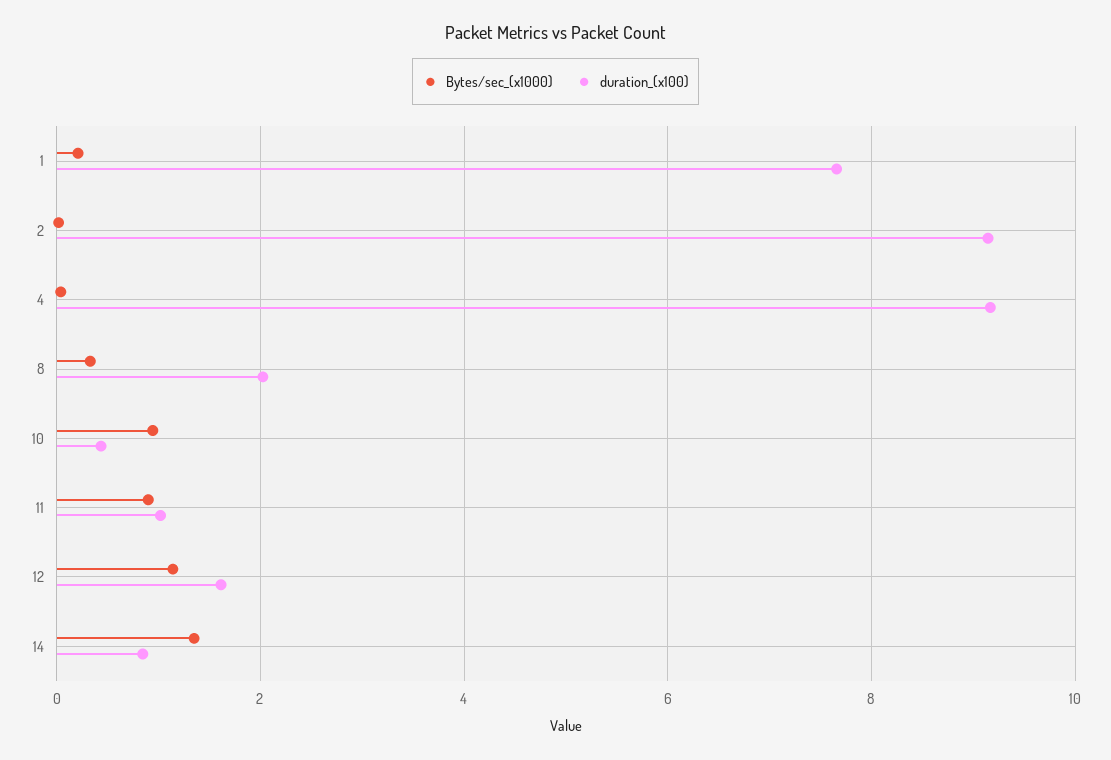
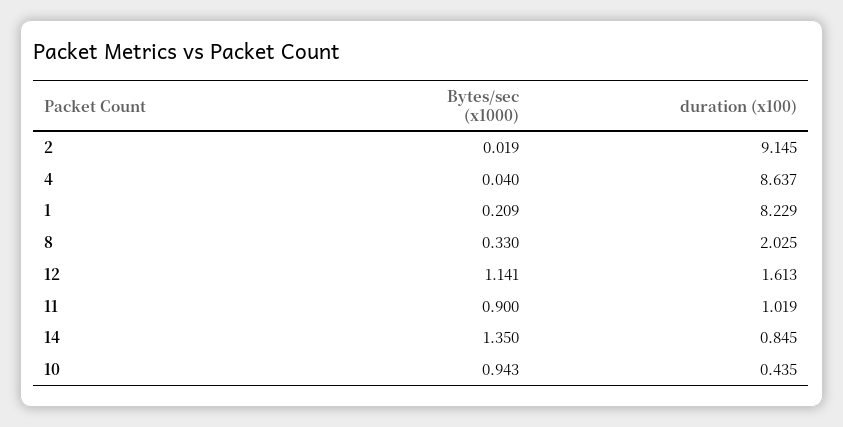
  {
    "Bytes/sec_(x1000)": {
      "1": 0.209,
      "2": 0.019,
      "4": 0.04,
      "8": 0.33,
      "10": 0.943,
      "11": 0.9,
      "12": 1.141,
      "14": 1.35
    },
    "duration_(x100)": {
-     "1": 7.6,
+     "1": 8.229,
      "2": 9.145,
-     "4": 9.2,
+     "4": 8.637,
      "8": 2.025,
      "10": 0.435,
      "11": 1.019,
      "12": 1.613,
      "14": 0.845
    }
  }

